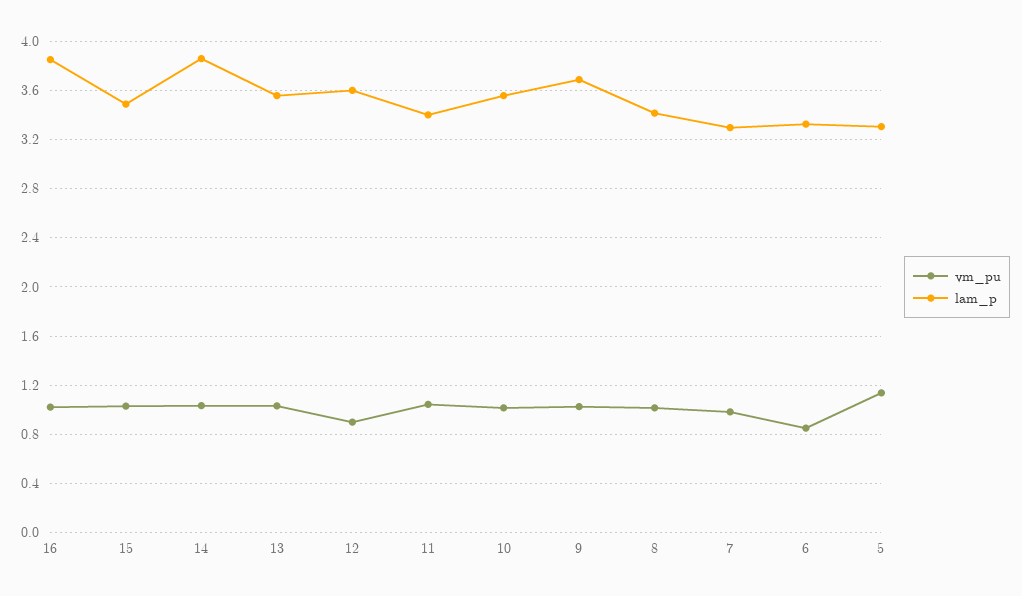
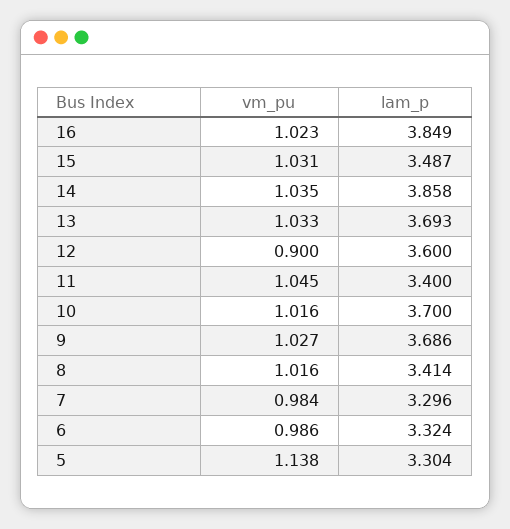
  {
    "vm_pu": {
      "16": 1.023,
      "15": 1.031,
      "14": 1.035,
      "13": 1.033,
      "12": 0.9,
      "11": 1.045,
      "10": 1.016,
      "9": 1.027,
      "8": 1.016,
      "7": 0.984,
-     "6": 0.85,
+     "6": 0.986,
      "5": 1.138
    },
    "lam_p": {
      "16": 3.849,
      "15": 3.487,
      "14": 3.858,
-     "13": 3.55,
+     "13": 3.693,
      "12": 3.6,
      "11": 3.4,
-     "10": 3.55,
+     "10": 3.7,
      "9": 3.686,
      "8": 3.414,
      "7": 3.296,
      "6": 3.324,
      "5": 3.304
    }
  }

